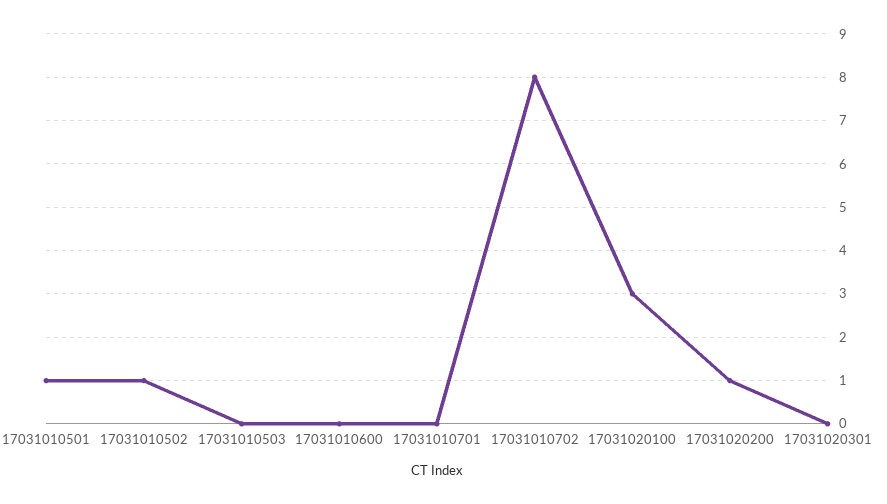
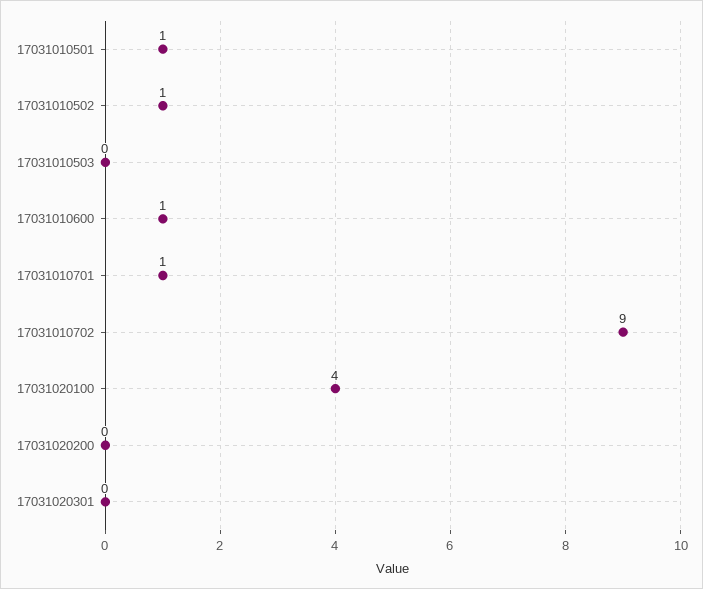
  {
    "17031010501": 1,
    "17031010502": 1,
    "17031010503": 0,
-   "17031010600": 0,
+   "17031010600": 1,
-   "17031010701": 0,
+   "17031010701": 1,
-   "17031010702": 8,
+   "17031010702": 9,
-   "17031020100": 3,
+   "17031020100": 4,
-   "17031020200": 1,
+   "17031020200": 0,
    "17031020301": 0
  }

